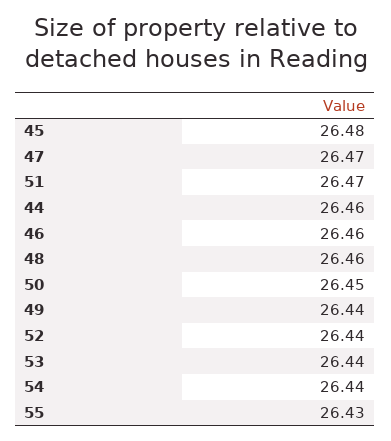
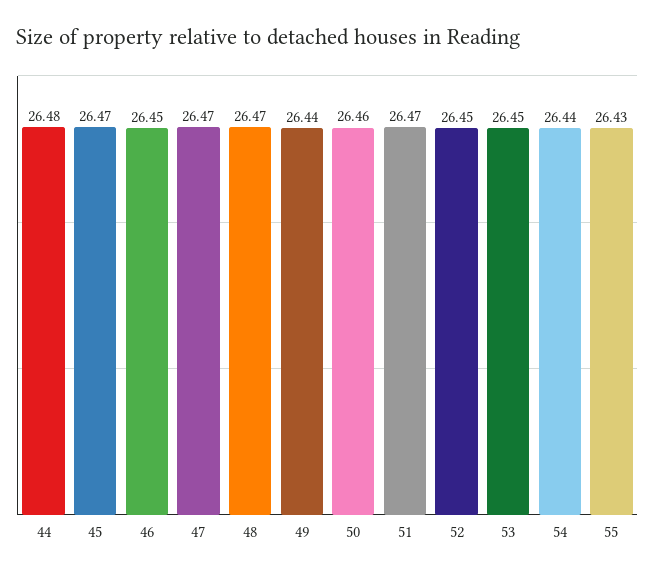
  {
-   "45": 26.48,
+   "45": 26.47,
    "47": 26.47,
    "51": 26.47,
-   "44": 26.46,
+   "44": 26.48,
-   "46": 26.46,
+   "46": 26.45,
-   "48": 26.46,
+   "48": 26.47,
-   "50": 26.45,
+   "50": 26.46,
    "49": 26.44,
-   "52": 26.44,
+   "52": 26.45,
-   "53": 26.44,
+   "53": 26.45,
    "54": 26.44,
    "55": 26.43
  }

